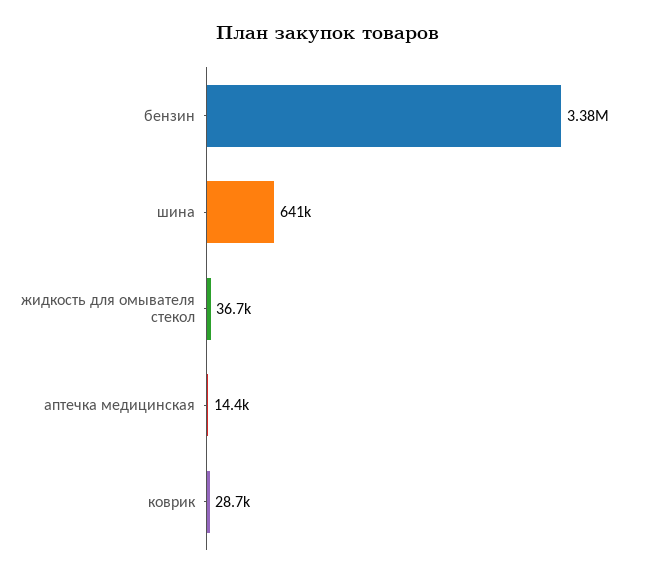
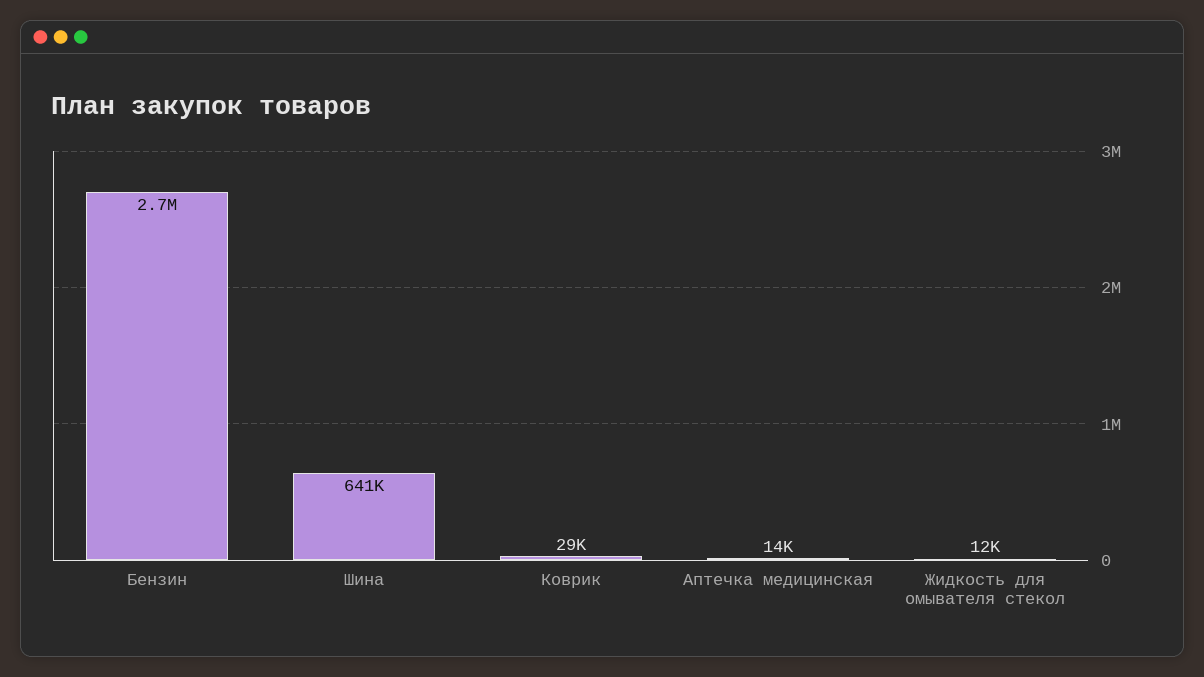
  {
-   "бензин": 3380000,
+   "бензин": 2700000,
    "шина": 641000,
-   "жидкость для омывателя стекол": 36700,
+   "жидкость для омывателя стекол": 12000,
    "аптечка медицинская": 14400,
    "коврик": 28700
  }

